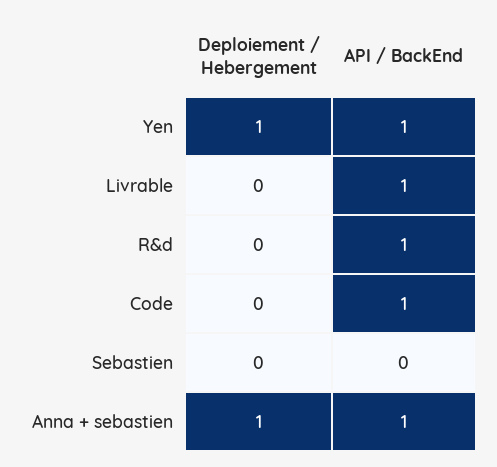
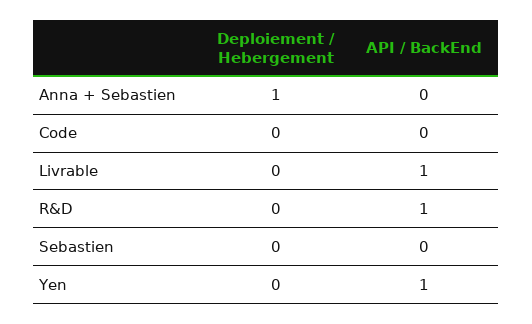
  {
    "Deploiement / Hebergement": {
-     "Yen": 1,
+     "Yen": 0,
      "Livrable": 0,
      "R&d": 0,
      "Code": 0,
      "Sebastien": 0,
      "Anna + sebastien": 1
    },
    "API / BackEnd": {
      "Yen": 1,
      "Livrable": 1,
      "R&d": 1,
-     "Code": 1,
+     "Code": 0,
      "Sebastien": 0,
-     "Anna + sebastien": 1
+     "Anna + sebastien": 0
    }
  }

